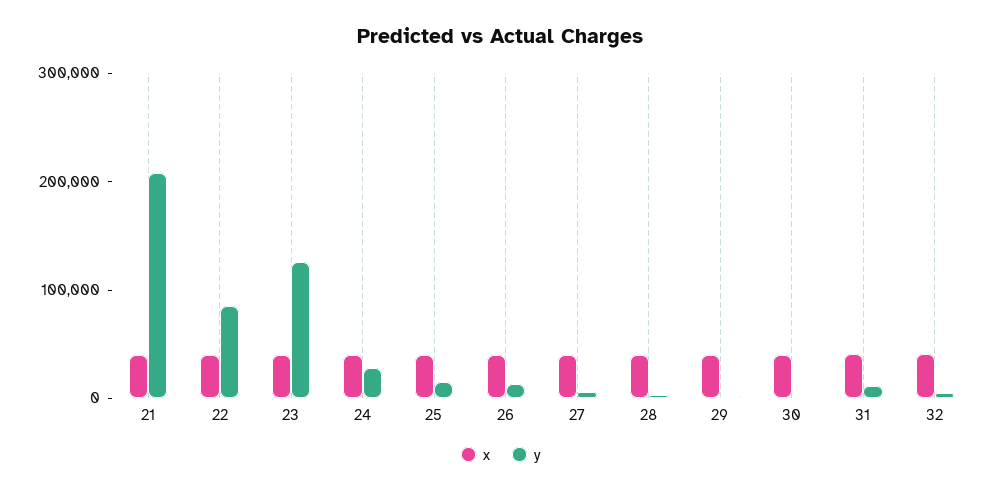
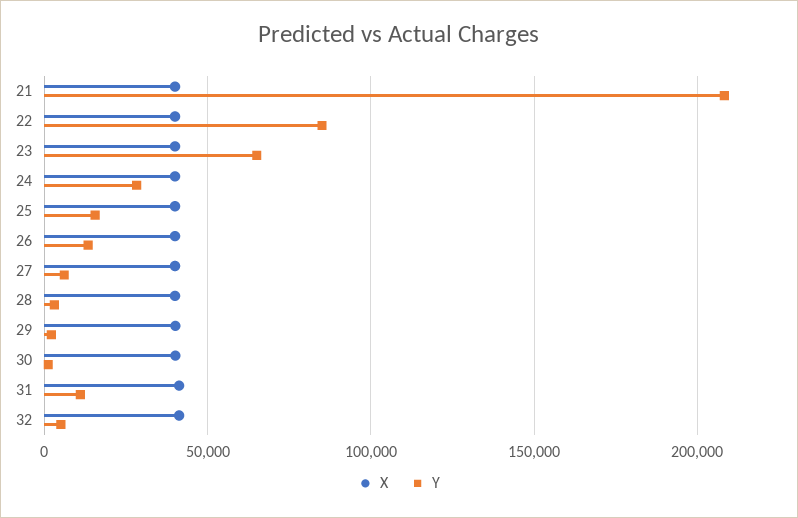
  {
    "x": {
      "21": 40000,
      "22": 40000,
      "23": 40000,
      "24": 40000,
      "25": 40000,
      "26": 40000,
      "27": 40000,
      "28": 40000,
      "29": 40000,
      "30": 40000,
      "31": 40000,
      "32": 40000
    },
    "y": {
      "21": 210000,
      "22": 85000,
-     "23": 120000,
+     "23": 65000,
      "24": 30000,
      "25": 15000,
      "26": 15000,
      "27": 5000,
      "28": 5000,
      "29": 0,
      "30": 0,
      "31": 10000,
      "32": 5000
    }
  }

